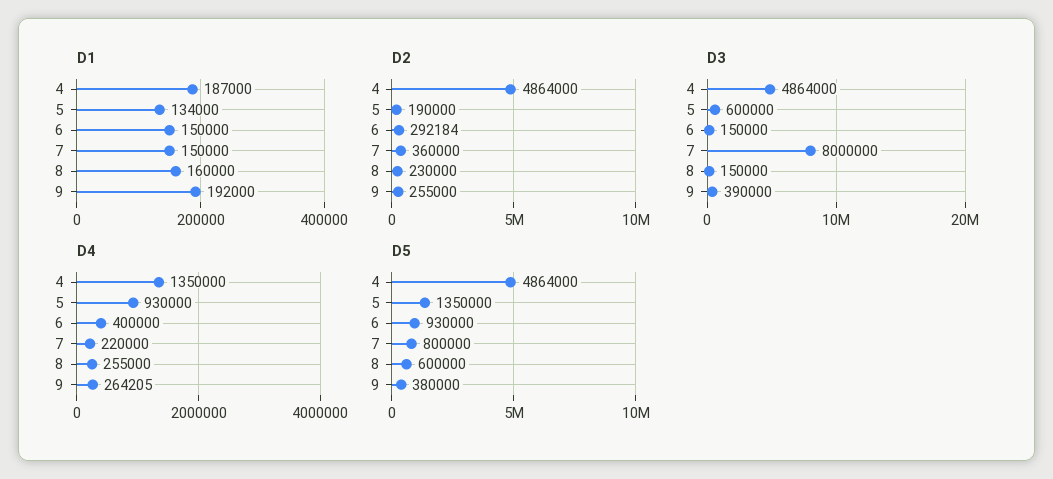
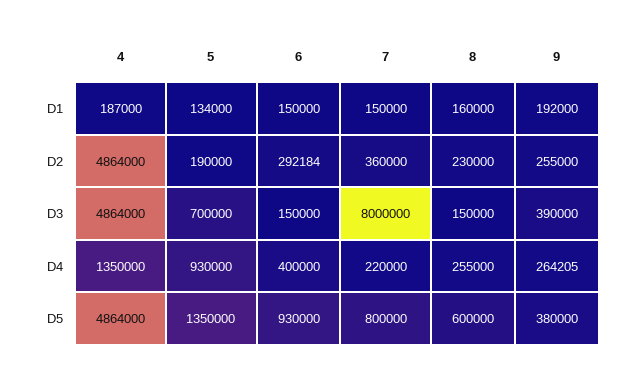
  {
    "D1": {
      "4": 187000,
      "5": 134000,
      "6": 150000,
      "7": 150000,
      "8": 160000,
      "9": 192000
    },
    "D2": {
      "4": 4864000,
      "5": 190000,
      "6": 292184,
      "7": 360000,
      "8": 230000,
      "9": 255000
    },
    "D3": {
      "4": 4864000,
-     "5": 600000,
+     "5": 700000,
      "6": 150000,
      "7": 8000000,
      "8": 150000,
      "9": 390000
    },
    "D4": {
      "4": 1350000,
      "5": 930000,
      "6": 400000,
      "7": 220000,
      "8": 255000,
      "9": 264205
    },
    "D5": {
      "4": 4864000,
      "5": 1350000,
      "6": 930000,
      "7": 800000,
      "8": 600000,
      "9": 380000
    }
  }

